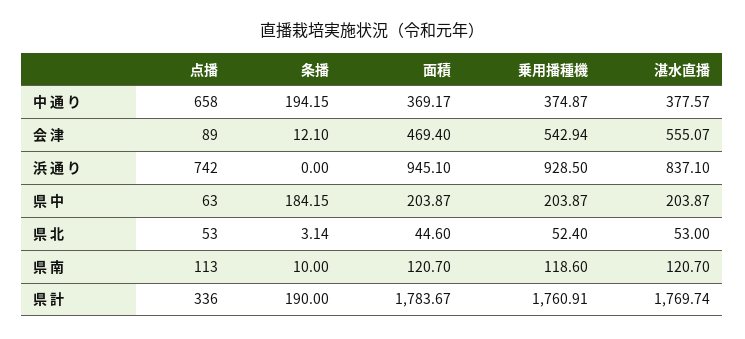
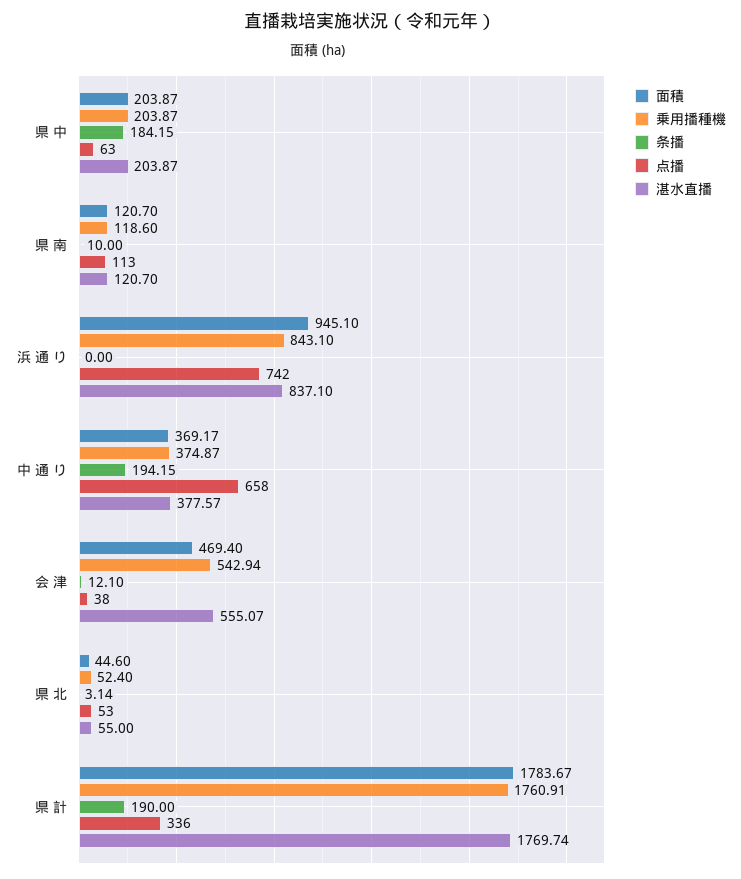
  {
    "点播": {
      "中 通 り": 658,
-     "会 津": 89,
+     "会 津": 38,
      "浜 通 り": 742,
      "県 中": 63,
      "県 北": 53,
      "県 南": 113,
      "県 計": 336
    },
    "条播": {
      "中 通 り": 194.15,
      "会 津": 12.1,
      "浜 通 り": 0,
      "県 中": 184.15,
      "県 北": 3.14,
      "県 南": 10,
      "県 計": 190
    },
    "面積": {
      "中 通 り": 369.17,
      "会 津": 469.4,
      "浜 通 り": 945.1,
      "県 中": 203.87,
      "県 北": 44.6,
      "県 南": 120.7,
      "県 計": 1783.67
    },
    "乗用播種機": {
      "中 通 り": 374.87,
      "会 津": 542.94,
-     "浜 通 り": 928.5,
+     "浜 通 り": 843.1,
      "県 中": 203.87,
      "県 北": 52.4,
      "県 南": 118.6,
      "県 計": 1760.91
    },
    "湛水直播": {
      "中 通 り": 377.57,
      "会 津": 555.07,
      "浜 通 り": 837.1,
      "県 中": 203.87,
-     "県 北": 53,
+     "県 北": 55,
      "県 南": 120.7,
      "県 計": 1769.74
    }
  }

